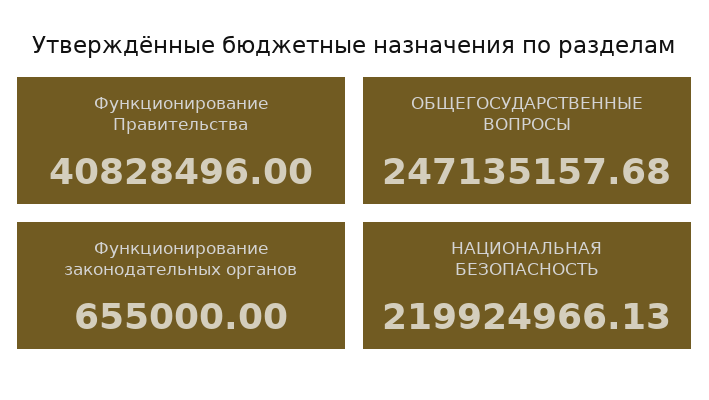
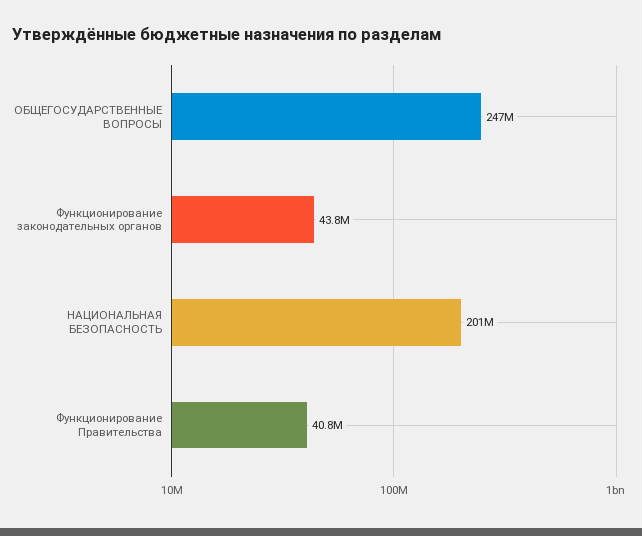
  {
    "Функционирование Правительства": 40828496,
    "ОБЩЕГОСУДАРСТВЕННЫЕ ВОПРОСЫ": 247135157.68,
-   "Функционирование законодательных органов": 655000,
+   "Функционирование законодательных органов": 43800000,
-   "НАЦИОНАЛЬНАЯ БЕЗОПАСНОСТЬ": 219924966.13
+   "НАЦИОНАЛЬНАЯ БЕЗОПАСНОСТЬ": 201000000
  }

